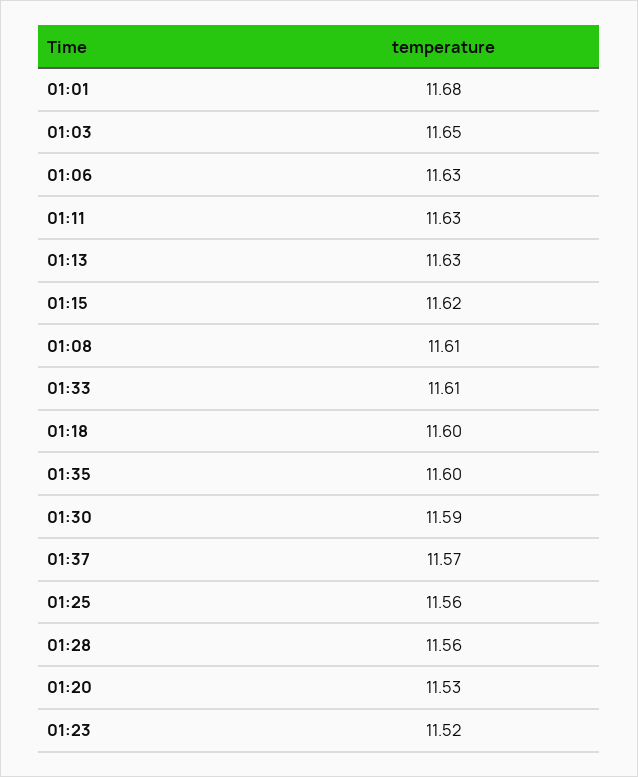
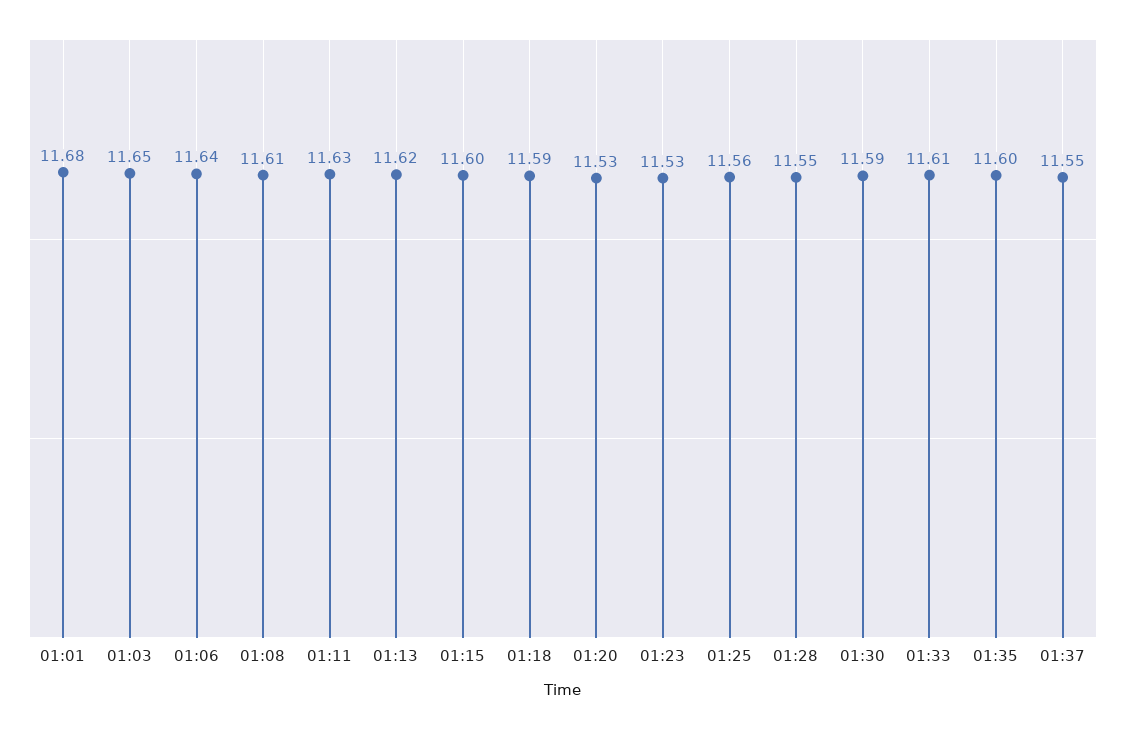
  {
    "01:01": 11.68,
    "01:03": 11.65,
-   "01:06": 11.63,
+   "01:06": 11.64,
    "01:11": 11.63,
-   "01:13": 11.63,
+   "01:13": 11.62,
-   "01:15": 11.62,
+   "01:15": 11.6,
    "01:08": 11.61,
    "01:33": 11.61,
-   "01:18": 11.6,
+   "01:18": 11.59,
    "01:35": 11.6,
    "01:30": 11.59,
-   "01:37": 11.57,
+   "01:37": 11.55,
    "01:25": 11.56,
-   "01:28": 11.56,
+   "01:28": 11.55,
    "01:20": 11.53,
-   "01:23": 11.52
+   "01:23": 11.53
  }

